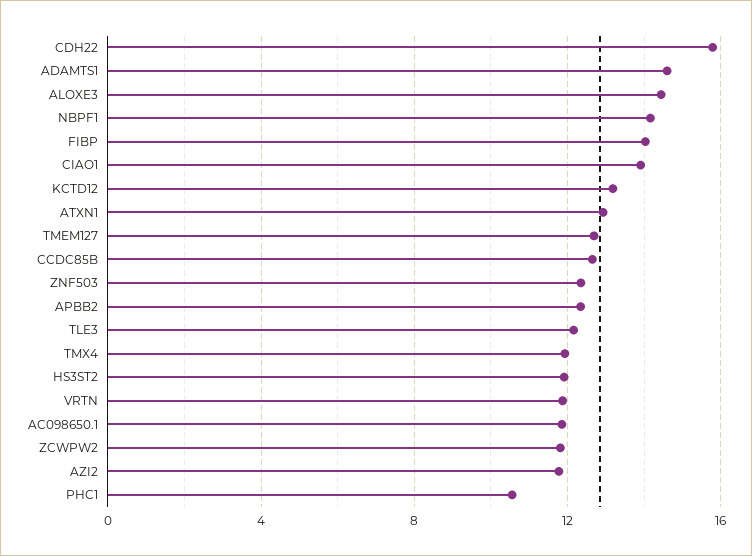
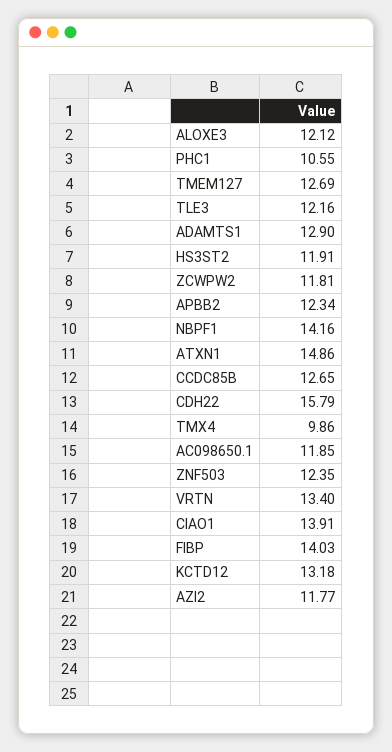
  {
    "CDH22": 15.79,
-   "ADAMTS1": 14.5,
+   "ADAMTS1": 12.9,
-   "ALOXE3": 14.5,
+   "ALOXE3": 12.12,
    "NBPF1": 14.16,
    "FIBP": 14.03,
    "CIAO1": 13.91,
    "KCTD12": 13.18,
-   "ATXN1": 13,
+   "ATXN1": 14.86,
    "TMEM127": 12.69,
    "CCDC85B": 12.65,
    "ZNF503": 12.35,
    "APBB2": 12.34,
    "TLE3": 12.16,
-   "TMX4": 12,
+   "TMX4": 9.86,
    "HS3ST2": 11.91,
-   "VRTN": 12,
+   "VRTN": 13.4,
    "AC098650.1": 11.85,
    "ZCWPW2": 11.81,
    "AZI2": 11.77,
    "PHC1": 10.55
  }

